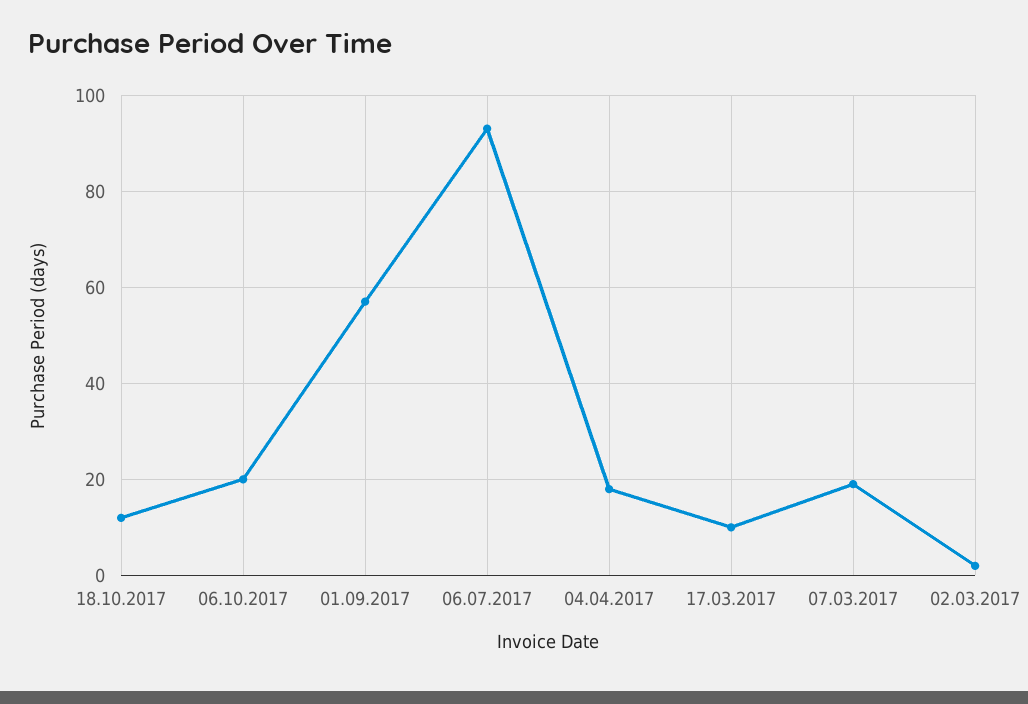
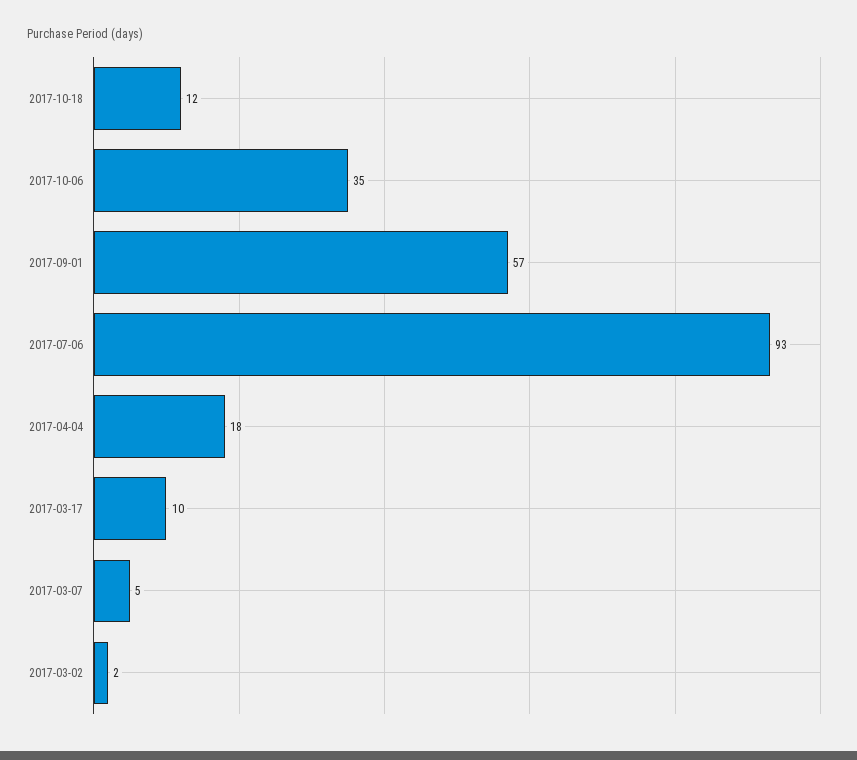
  {
    "18.10.2017": 12,
-   "06.10.2017": 20,
+   "06.10.2017": 35,
    "01.09.2017": 57,
    "06.07.2017": 93,
    "04.04.2017": 18,
    "17.03.2017": 10,
-   "07.03.2017": 20,
+   "07.03.2017": 5,
    "02.03.2017": 2
  }

